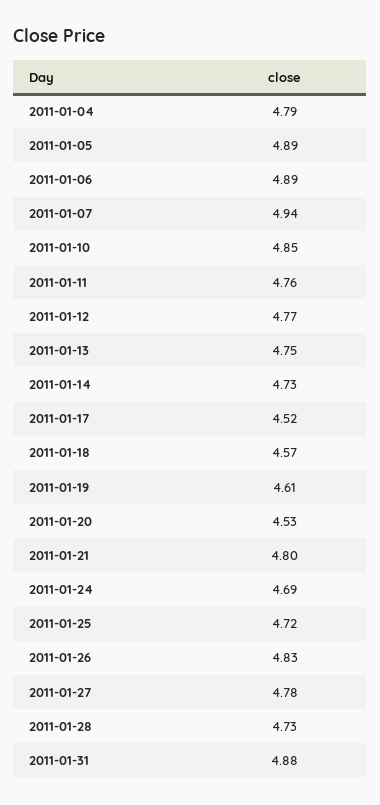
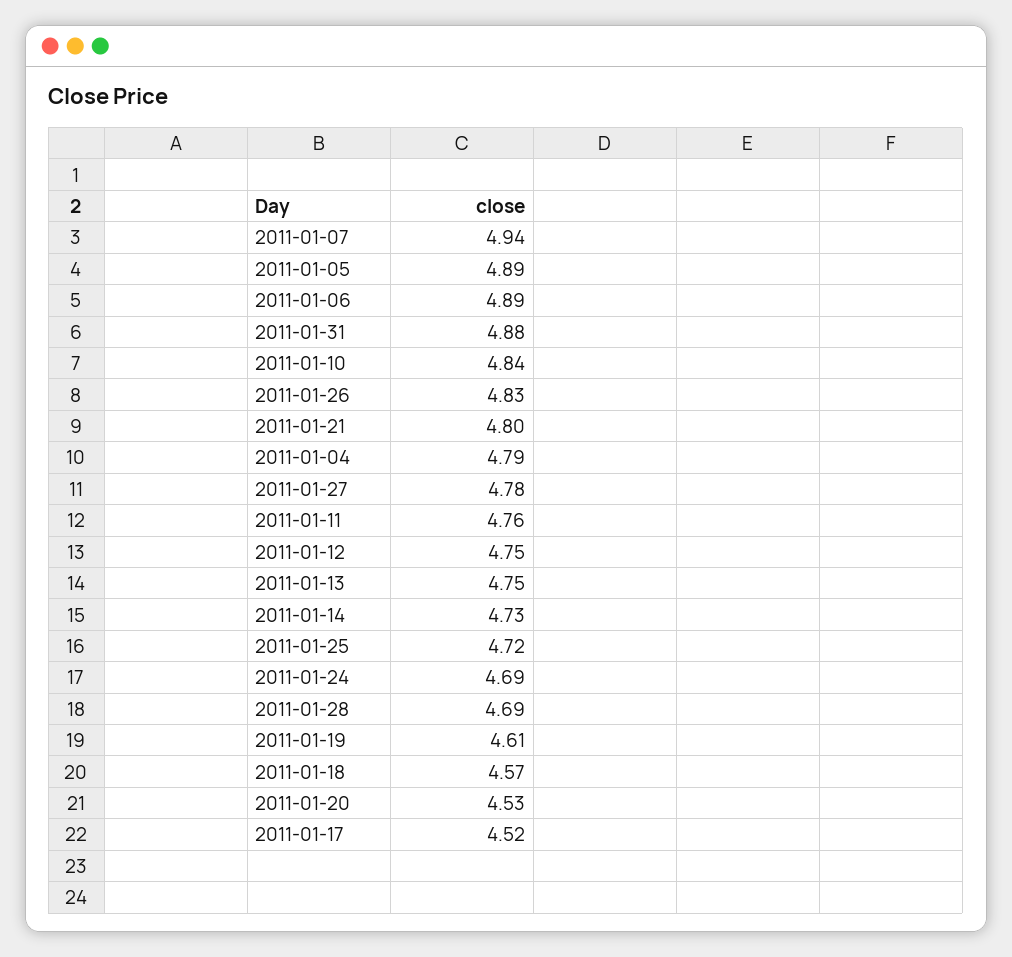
  {
    "2011-01-04": 4.79,
    "2011-01-05": 4.89,
    "2011-01-06": 4.89,
    "2011-01-07": 4.94,
-   "2011-01-10": 4.85,
+   "2011-01-10": 4.84,
    "2011-01-11": 4.76,
-   "2011-01-12": 4.77,
+   "2011-01-12": 4.75,
    "2011-01-13": 4.75,
    "2011-01-14": 4.73,
    "2011-01-17": 4.52,
    "2011-01-18": 4.57,
    "2011-01-19": 4.61,
    "2011-01-20": 4.53,
    "2011-01-21": 4.8,
    "2011-01-24": 4.69,
    "2011-01-25": 4.72,
    "2011-01-26": 4.83,
    "2011-01-27": 4.78,
-   "2011-01-28": 4.73,
+   "2011-01-28": 4.69,
    "2011-01-31": 4.88
  }

